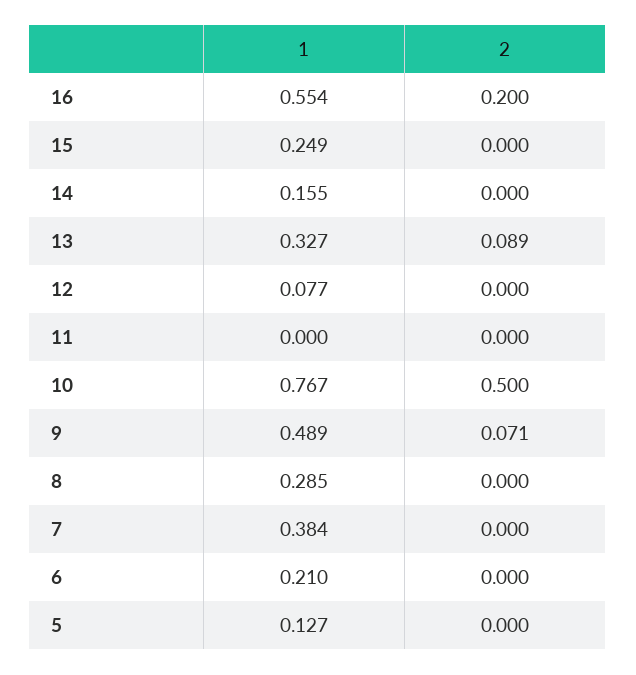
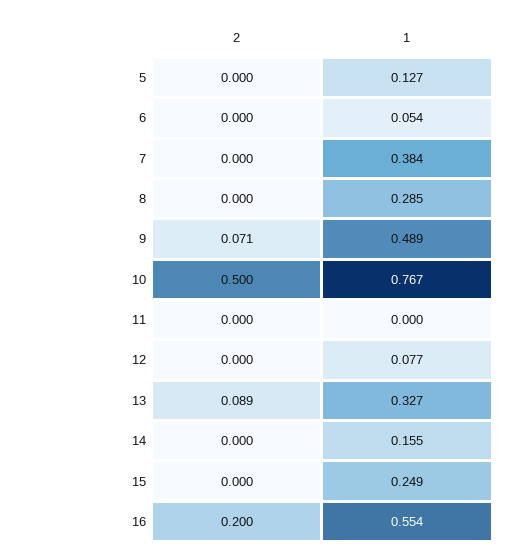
  {
    "1": {
      "16": 0.554,
      "15": 0.249,
      "14": 0.155,
      "13": 0.327,
      "12": 0.077,
      "11": 0,
      "10": 0.767,
      "9": 0.489,
      "8": 0.285,
      "7": 0.384,
-     "6": 0.21,
+     "6": 0.054,
      "5": 0.127
    },
    "2": {
      "16": 0.2,
      "15": 0,
      "14": 0,
      "13": 0.089,
      "12": 0,
      "11": 0,
      "10": 0.5,
      "9": 0.071,
      "8": 0,
      "7": 0,
      "6": 0,
      "5": 0
    }
  }

